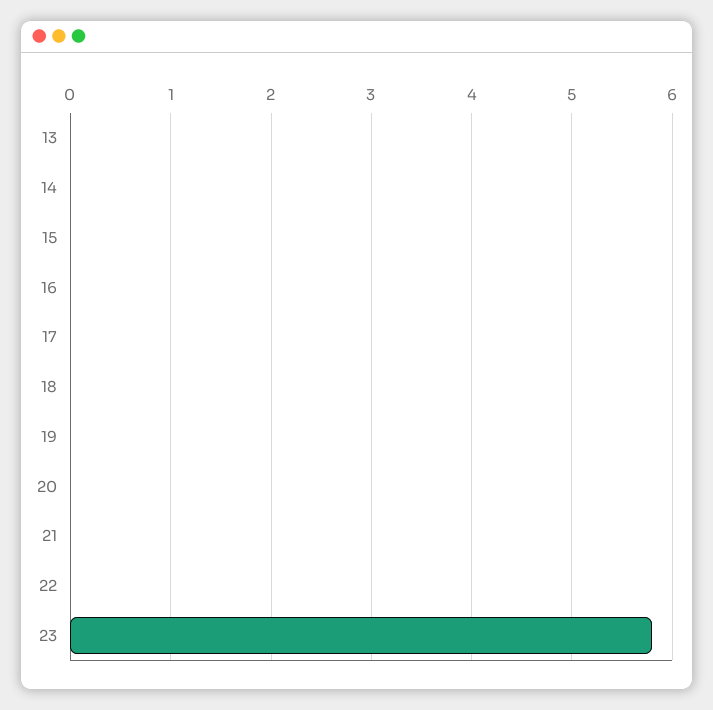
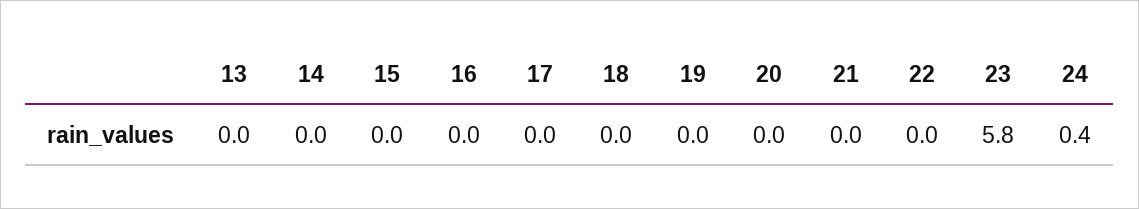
  {
    "13": 0,
    "14": 0,
    "15": 0,
    "16": 0,
    "17": 0,
    "18": 0,
    "19": 0,
    "20": 0,
    "21": 0,
    "22": 0,
-   "23": 5.8
+   "23": 5.8,
+   "24": 0.4
  }

